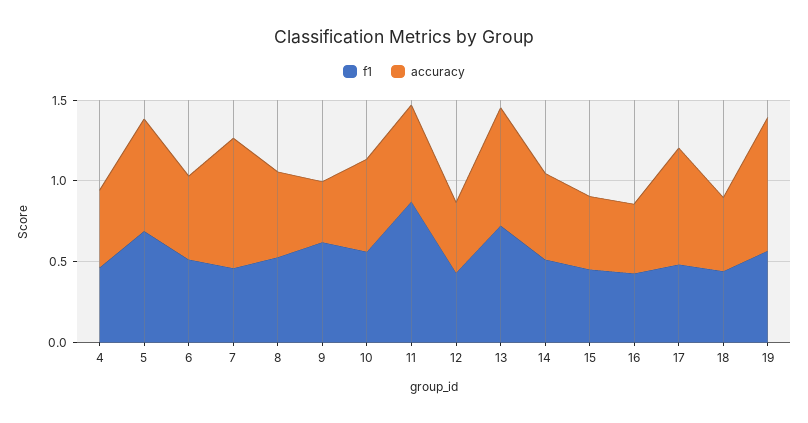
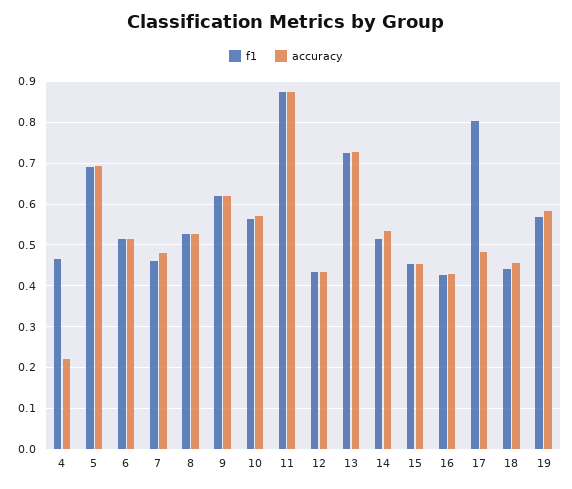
  {
    "f1": {
      "4": 0.46,
      "5": 0.7,
      "6": 0.52,
      "7": 0.46,
      "8": 0.52,
      "9": 0.62,
      "10": 0.56,
      "11": 0.88,
      "12": 0.44,
      "13": 0.72,
      "14": 0.52,
      "15": 0.46,
      "16": 0.42,
-     "17": 0.5,
+     "17": 0.8,
      "18": 0.44,
      "19": 0.56
    },
    "accuracy": {
-     "4": 0.5,
+     "4": 0.22,
      "5": 0.7,
      "6": 0.52,
-     "7": 0.8,
+     "7": 0.48,
      "8": 0.52,
-     "9": 0.4,
+     "9": 0.62,
      "10": 0.58,
-     "11": 0.6,
+     "11": 0.88,
      "12": 0.44,
      "13": 0.72,
      "14": 0.54,
      "15": 0.46,
      "16": 0.42,
-     "17": 0.7,
+     "17": 0.48,
      "18": 0.46,
-     "19": 0.8
+     "19": 0.58
    }
  }

